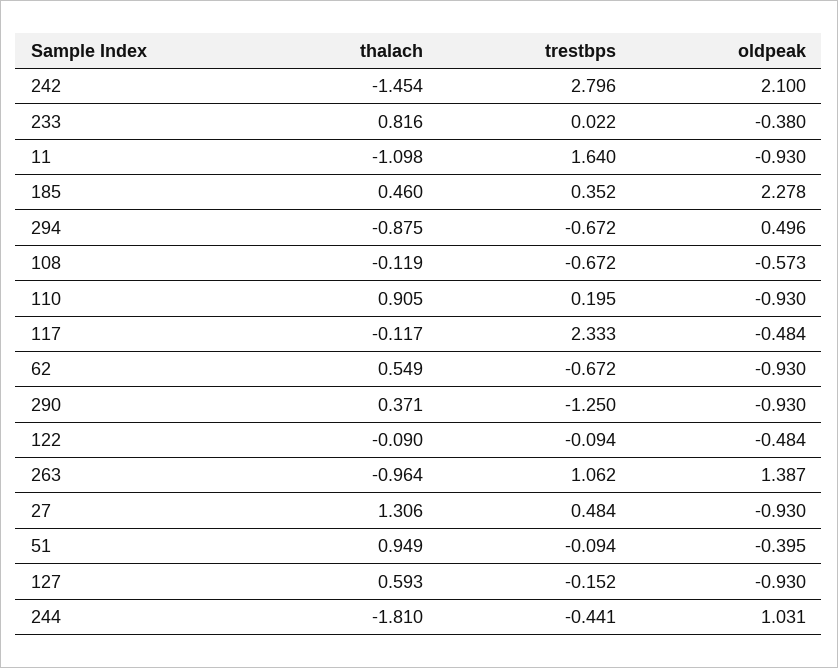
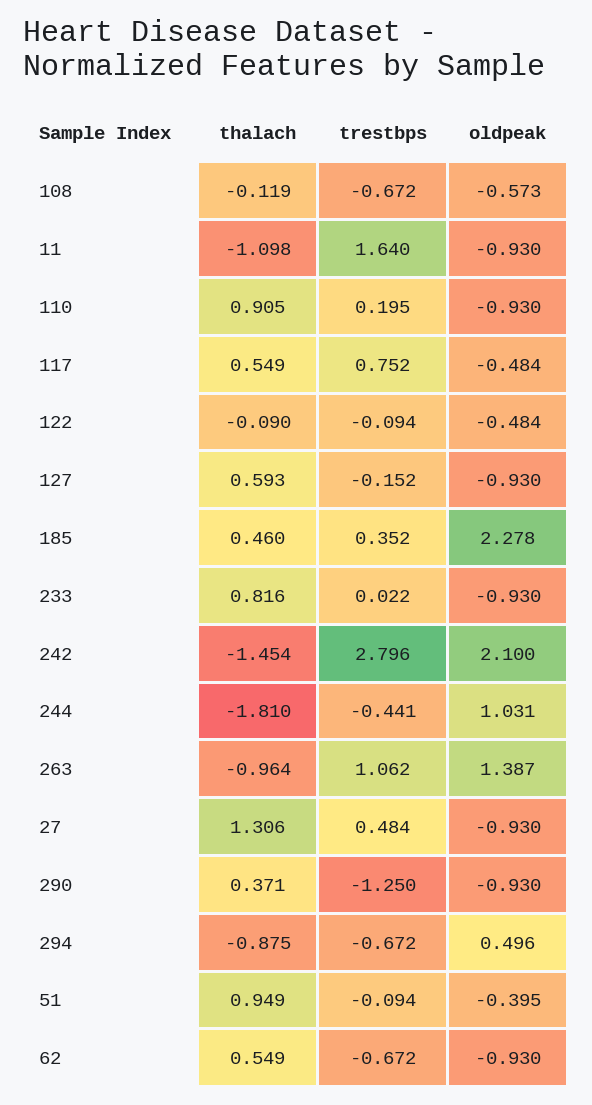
  {
    "thalach": {
      "242": -1.454,
      "233": 0.816,
      "11": -1.098,
      "185": 0.46,
      "294": -0.875,
      "108": -0.119,
      "110": 0.905,
-     "117": -0.117,
+     "117": 0.549,
      "62": 0.549,
      "290": 0.371,
      "122": -0.09,
      "263": -0.964,
      "27": 1.306,
      "51": 0.949,
      "127": 0.593,
      "244": -1.81
    },
    "trestbps": {
      "242": 2.796,
      "233": 0.022,
      "11": 1.64,
      "185": 0.352,
      "294": -0.672,
      "108": -0.672,
      "110": 0.195,
-     "117": 2.333,
+     "117": 0.752,
      "62": -0.672,
      "290": -1.25,
      "122": -0.094,
      "263": 1.062,
      "27": 0.484,
      "51": -0.094,
      "127": -0.152,
      "244": -0.441
    },
    "oldpeak": {
      "242": 2.1,
-     "233": -0.38,
+     "233": -0.93,
      "11": -0.93,
      "185": 2.278,
      "294": 0.496,
      "108": -0.573,
      "110": -0.93,
      "117": -0.484,
      "62": -0.93,
      "290": -0.93,
      "122": -0.484,
      "263": 1.387,
      "27": -0.93,
      "51": -0.395,
      "127": -0.93,
      "244": 1.031
    }
  }

